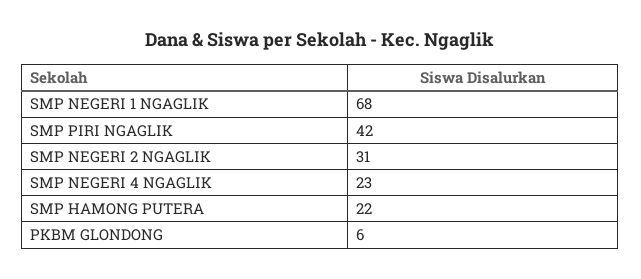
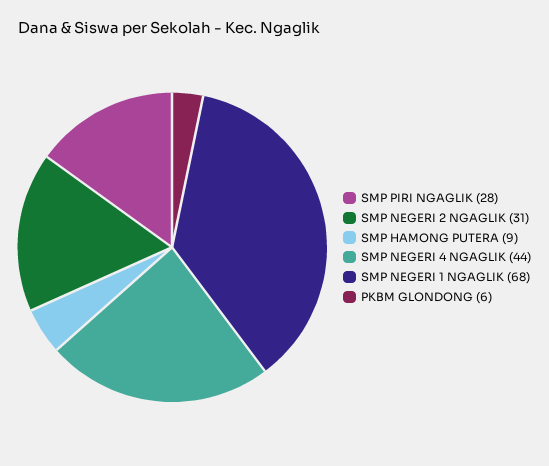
  {
    "SMP NEGERI 1 NGAGLIK": 68,
-   "SMP PIRI NGAGLIK": 42,
+   "SMP PIRI NGAGLIK": 28,
    "SMP NEGERI 2 NGAGLIK": 31,
-   "SMP NEGERI 4 NGAGLIK": 23,
+   "SMP NEGERI 4 NGAGLIK": 44,
-   "SMP HAMONG PUTERA": 22,
+   "SMP HAMONG PUTERA": 9,
    "PKBM GLONDONG": 6
  }

